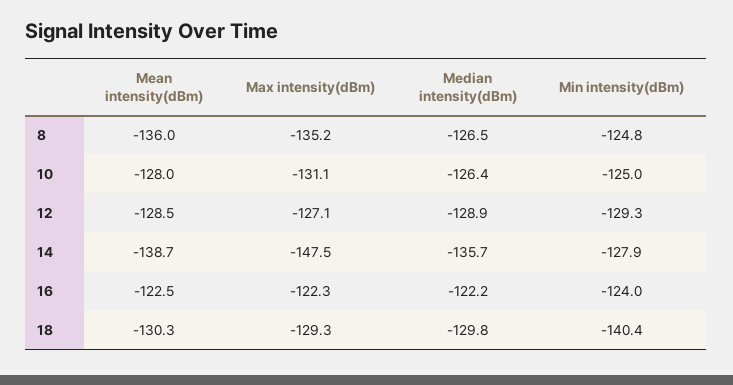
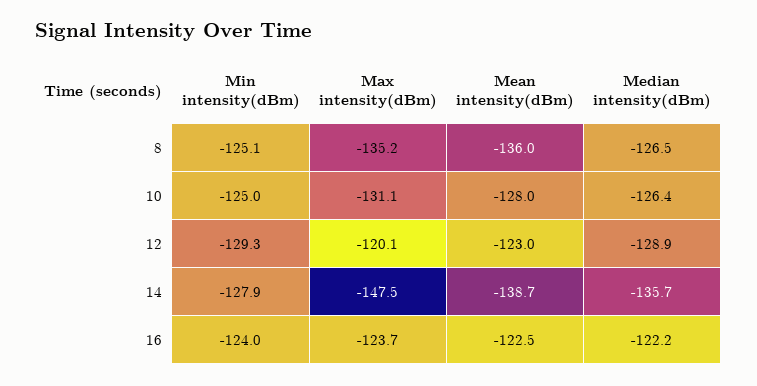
  {
    "Mean intensity(dBm)": {
      "8": -136,
      "10": -128,
-     "12": -128.5,
+     "12": -123,
      "14": -138.7,
-     "16": -122.5,
+     "16": -122.5
-     "18": -130.3
    },
    "Max intensity(dBm)": {
      "8": -135.2,
      "10": -131.1,
-     "12": -127.1,
+     "12": -120.1,
      "14": -147.5,
-     "16": -122.3,
+     "16": -123.7
-     "18": -129.3
    },
    "Median intensity(dBm)": {
      "8": -126.5,
      "10": -126.4,
      "12": -128.9,
      "14": -135.7,
-     "16": -122.2,
+     "16": -122.2
-     "18": -129.8
    },
    "Min intensity(dBm)": {
-     "8": -124.8,
+     "8": -125.1,
      "10": -125,
      "12": -129.3,
      "14": -127.9,
-     "16": -124,
+     "16": -124
-     "18": -140.4
    }
  }

